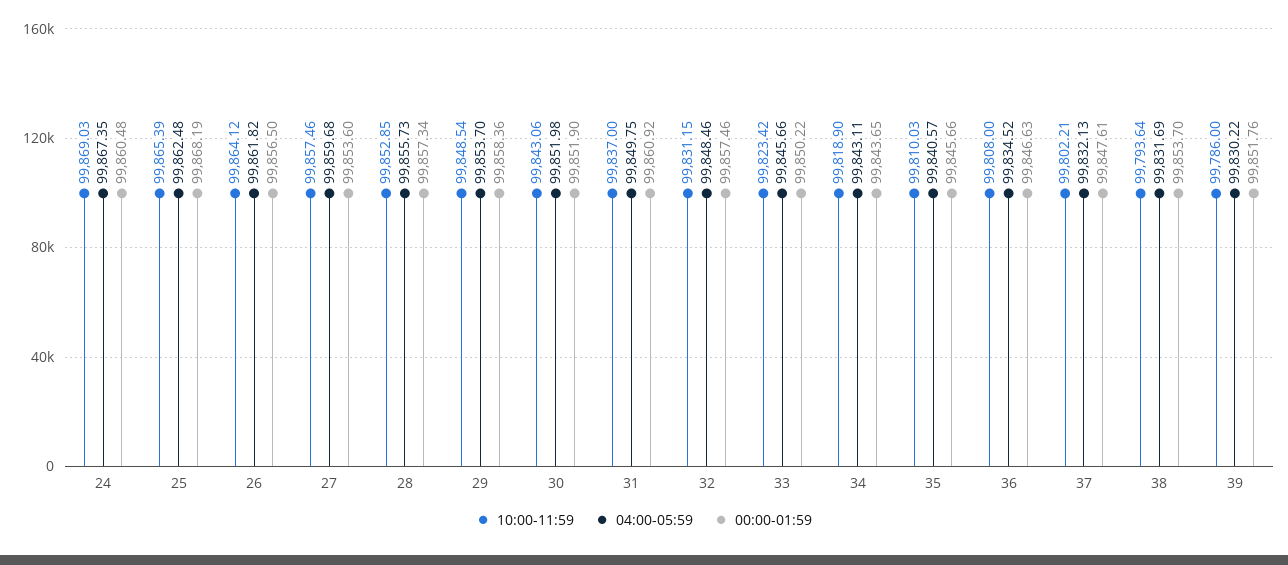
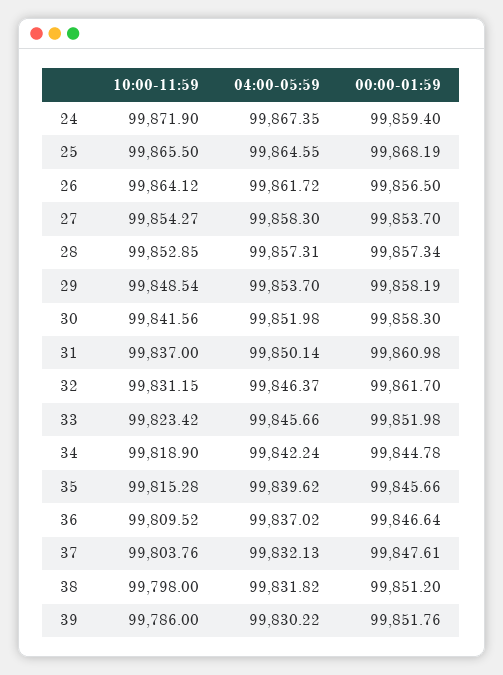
  {
    "10:00-11:59": {
-     "24": 99869.03,
+     "24": 99871.9,
-     "25": 99865.39,
+     "25": 99865.5,
      "26": 99864.12,
-     "27": 99857.46,
+     "27": 99854.27,
      "28": 99852.85,
      "29": 99848.54,
-     "30": 99843.06,
+     "30": 99841.56,
      "31": 99837,
      "32": 99831.15,
      "33": 99823.42,
      "34": 99818.9,
-     "35": 99810.03,
+     "35": 99815.28,
-     "36": 99808,
+     "36": 99809.52,
-     "37": 99802.21,
+     "37": 99803.76,
-     "38": 99793.64,
+     "38": 99798,
      "39": 99786
    },
    "04:00-05:59": {
      "24": 99867.35,
-     "25": 99862.48,
+     "25": 99864.55,
-     "26": 99861.82,
+     "26": 99861.72,
-     "27": 99859.68,
+     "27": 99858.3,
-     "28": 99855.73,
+     "28": 99857.31,
      "29": 99853.7,
      "30": 99851.98,
-     "31": 99849.75,
+     "31": 99850.14,
-     "32": 99848.46,
+     "32": 99846.37,
      "33": 99845.66,
-     "34": 99843.11,
+     "34": 99842.24,
-     "35": 99840.57,
+     "35": 99839.62,
-     "36": 99834.52,
+     "36": 99837.02,
      "37": 99832.13,
-     "38": 99831.69,
+     "38": 99831.82,
      "39": 99830.22
    },
    "00:00-01:59": {
-     "24": 99860.48,
+     "24": 99859.4,
      "25": 99868.19,
      "26": 99856.5,
-     "27": 99853.6,
+     "27": 99853.7,
      "28": 99857.34,
-     "29": 99858.36,
+     "29": 99858.19,
-     "30": 99851.9,
+     "30": 99858.3,
-     "31": 99860.92,
+     "31": 99860.98,
-     "32": 99857.46,
+     "32": 99861.7,
-     "33": 99850.22,
+     "33": 99851.98,
-     "34": 99843.65,
+     "34": 99844.78,
      "35": 99845.66,
-     "36": 99846.63,
+     "36": 99846.64,
      "37": 99847.61,
-     "38": 99853.7,
+     "38": 99851.2,
      "39": 99851.76
    }
  }

